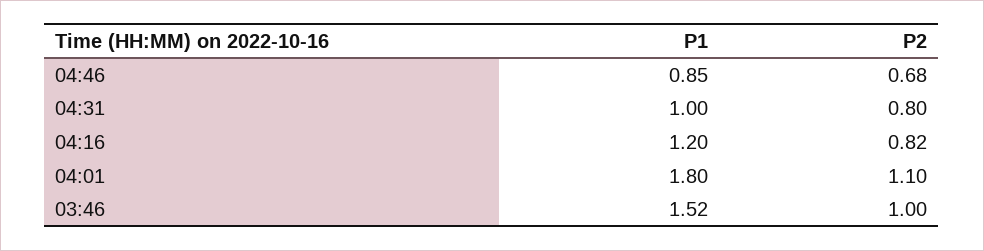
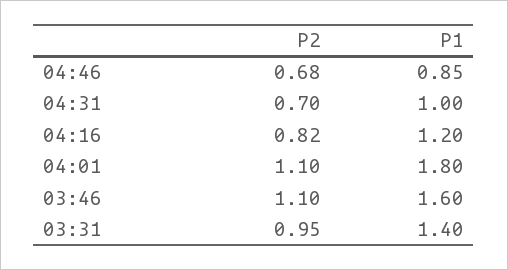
  {
    "P1": {
      "04:46": 0.85,
      "04:31": 1,
      "04:16": 1.2,
      "04:01": 1.8,
-     "03:46": 1.52
+     "03:46": 1.6,
+     "03:31": 1.4
    },
    "P2": {
      "04:46": 0.68,
-     "04:31": 0.8,
+     "04:31": 0.7,
      "04:16": 0.82,
      "04:01": 1.1,
-     "03:46": 1
+     "03:46": 1.1,
+     "03:31": 0.95
    }
  }

